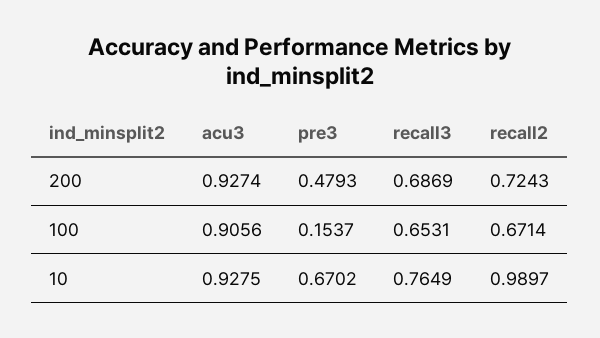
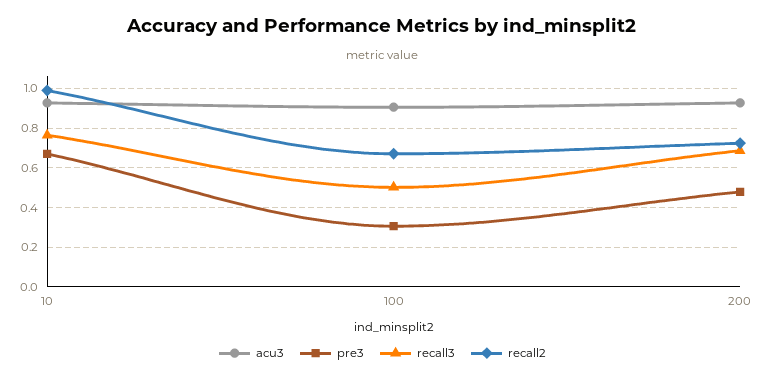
  {
    "acu3": {
      "200": 0.9274,
      "100": 0.9056,
      "10": 0.9275
    },
    "pre3": {
      "200": 0.4793,
-     "100": 0.1537,
+     "100": 0.3,
      "10": 0.6702
    },
    "recall3": {
      "200": 0.6869,
-     "100": 0.6531,
+     "100": 0.5,
      "10": 0.7649
    },
    "recall2": {
      "200": 0.7243,
      "100": 0.6714,
      "10": 0.9897
    }
  }

